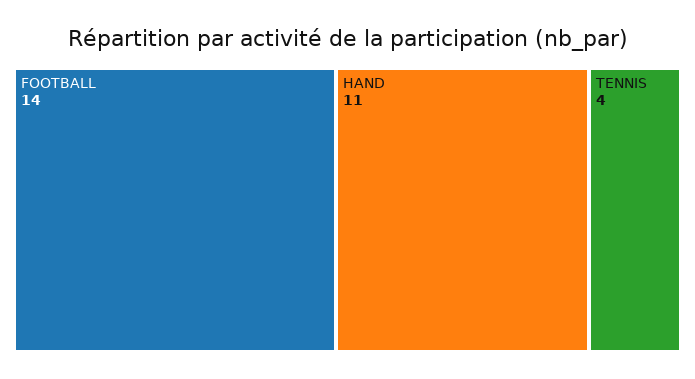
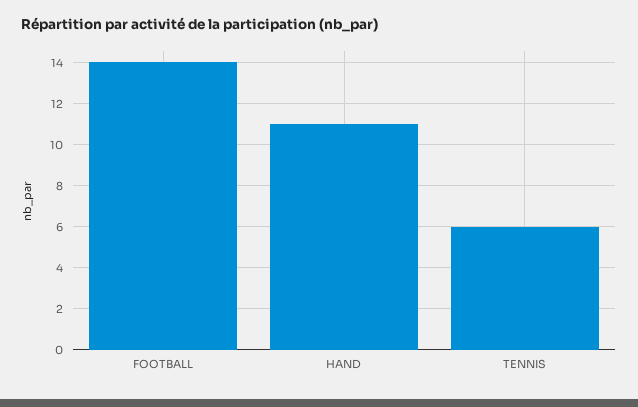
  {
    "FOOTBALL": 14,
    "HAND": 11,
-   "TENNIS": 4
+   "TENNIS": 6
  }

